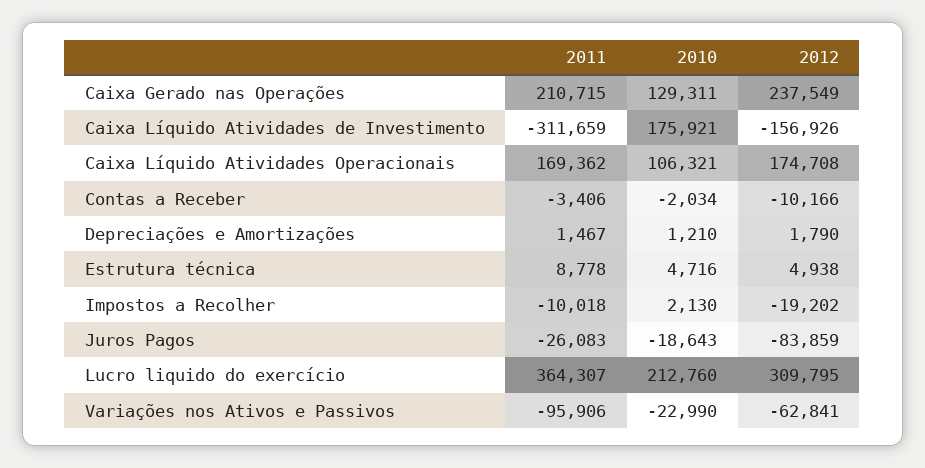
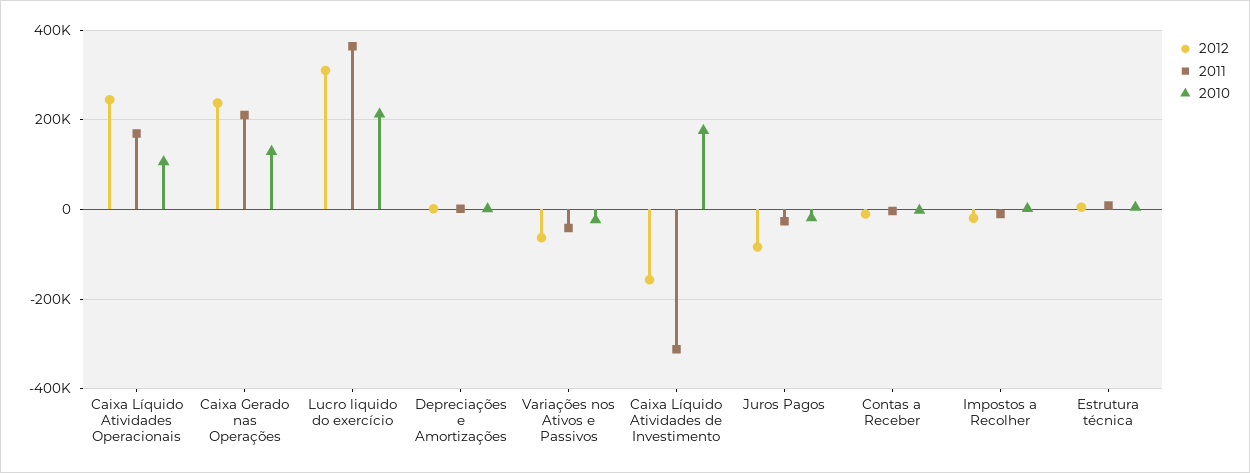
  {
    "2011": {
      "Caixa Gerado nas Operações": 210715,
      "Caixa Líquido Atividades de Investimento": -311659,
      "Caixa Líquido Atividades Operacionais": 169362,
      "Contas a Receber": -3406,
      "Depreciações e Amortizações": 1467,
      "Estrutura técnica": 8778,
      "Impostos a Recolher": -10018,
      "Juros Pagos": -26083,
      "Lucro liquido do exercício": 364307,
-     "Variações nos Ativos e Passivos": -95906
+     "Variações nos Ativos e Passivos": -40000
    },
    "2010": {
      "Caixa Gerado nas Operações": 129311,
      "Caixa Líquido Atividades de Investimento": 175921,
      "Caixa Líquido Atividades Operacionais": 106321,
      "Contas a Receber": -2034,
      "Depreciações e Amortizações": 1210,
      "Estrutura técnica": 4716,
      "Impostos a Recolher": 2130,
      "Juros Pagos": -18643,
      "Lucro liquido do exercício": 212760,
      "Variações nos Ativos e Passivos": -22990
    },
    "2012": {
      "Caixa Gerado nas Operações": 237549,
      "Caixa Líquido Atividades de Investimento": -156926,
-     "Caixa Líquido Atividades Operacionais": 174708,
+     "Caixa Líquido Atividades Operacionais": 240000,
      "Contas a Receber": -10166,
      "Depreciações e Amortizações": 1790,
      "Estrutura técnica": 4938,
      "Impostos a Recolher": -19202,
      "Juros Pagos": -83859,
      "Lucro liquido do exercício": 309795,
      "Variações nos Ativos e Passivos": -62841
    }
  }

